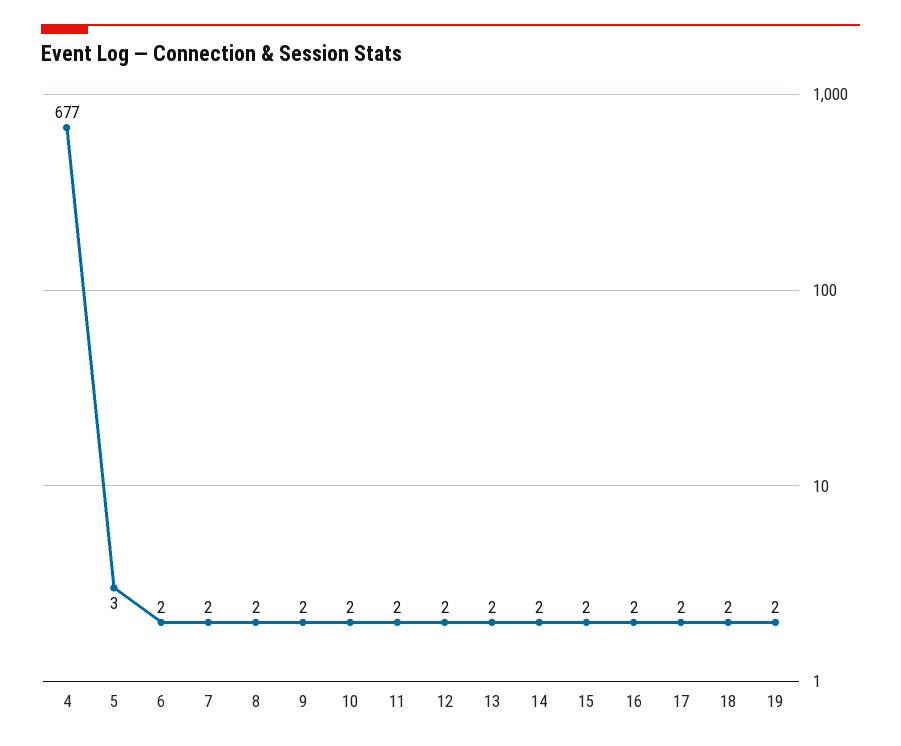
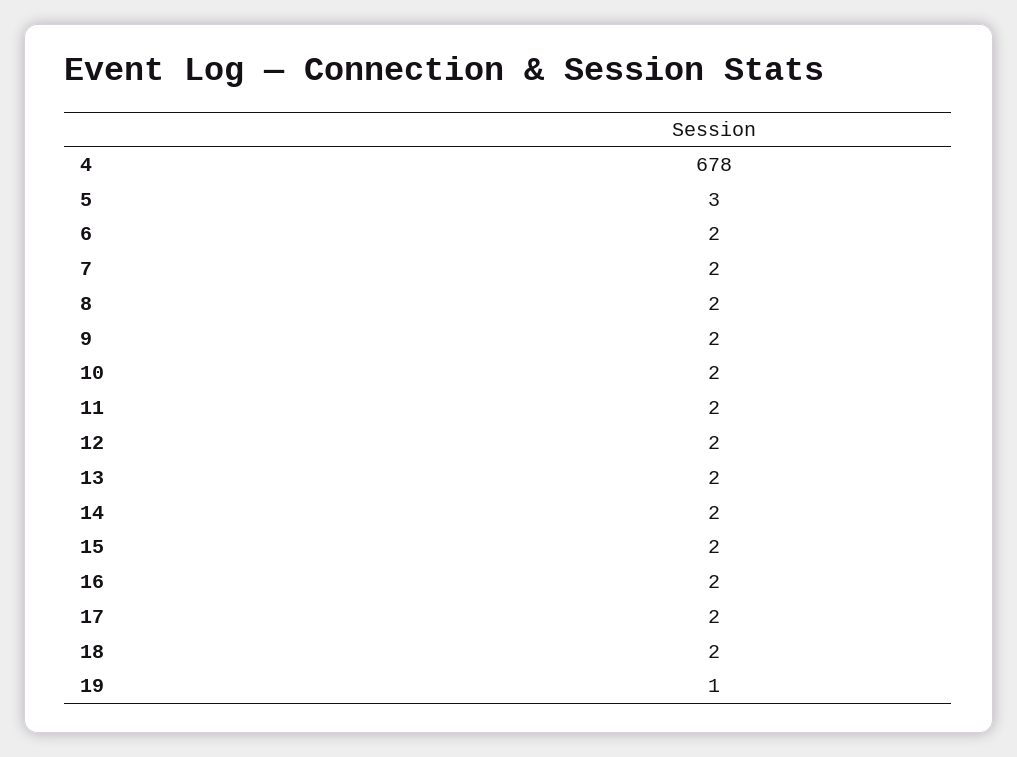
  {
-   "4": 677,
+   "4": 678,
    "5": 3,
    "6": 2,
    "7": 2,
    "8": 2,
    "9": 2,
    "10": 2,
    "11": 2,
    "12": 2,
    "13": 2,
    "14": 2,
    "15": 2,
    "16": 2,
    "17": 2,
    "18": 2,
-   "19": 2
+   "19": 1
  }

